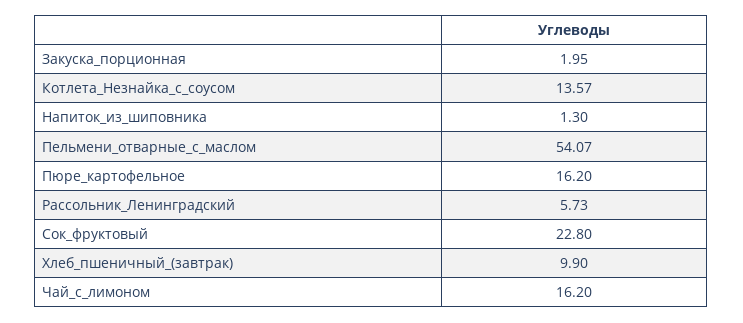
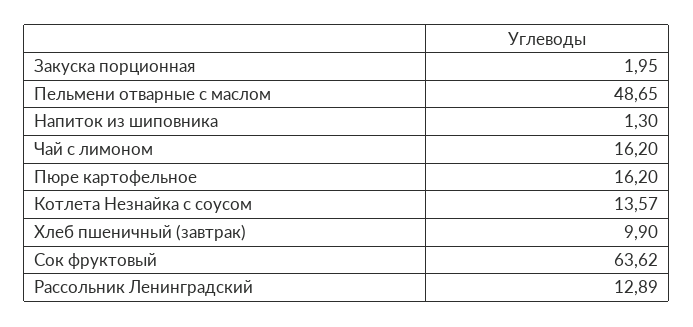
  {
    "Закуска_порционная": 1.95,
    "Котлета_Незнайка_с_соусом": 13.57,
    "Напиток_из_шиповника": 1.3,
-   "Пельмени_отварные_с_маслом": 54.07,
+   "Пельмени_отварные_с_маслом": 48.65,
    "Пюре_картофельное": 16.2,
-   "Рассольник_Ленинградский": 5.73,
+   "Рассольник_Ленинградский": 12.89,
-   "Сок_фруктовый": 22.8,
+   "Сок_фруктовый": 63.62,
    "Хлеб_пшеничный_(завтрак)": 9.9,
    "Чай_с_лимоном": 16.2
  }

